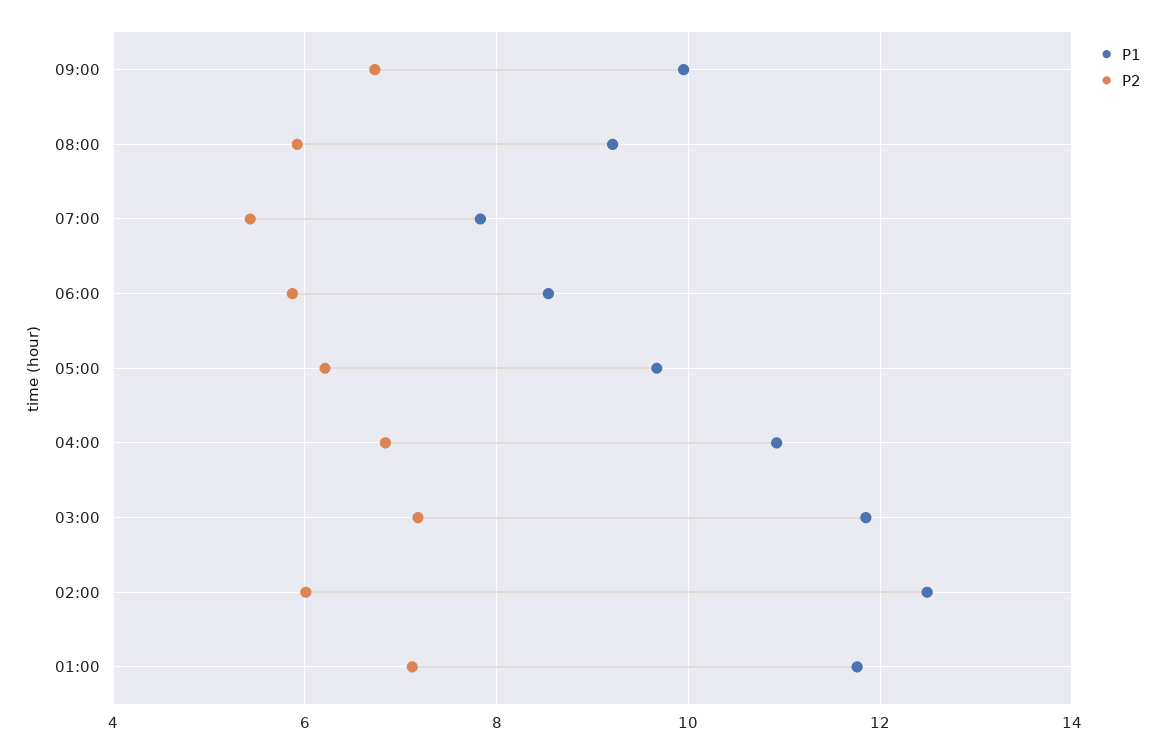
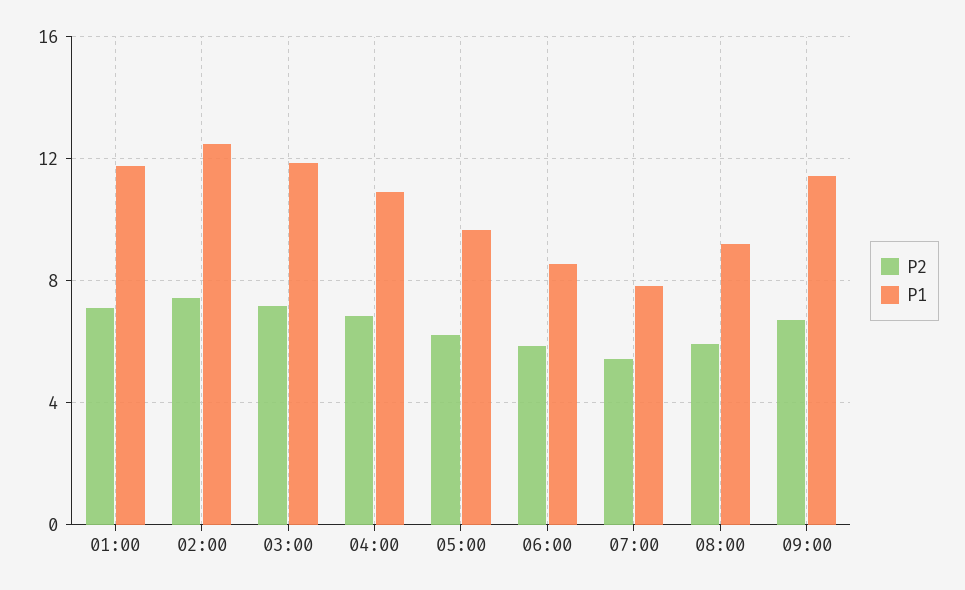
  {
    "P1": {
-     "09:00": 10,
+     "09:00": 11.5,
      "08:00": 9.2,
      "07:00": 7.8,
      "06:00": 8.6,
      "05:00": 9.6,
      "04:00": 11,
      "03:00": 11.8,
      "02:00": 12.4,
      "01:00": 11.8
    },
    "P2": {
      "09:00": 6.8,
      "08:00": 6,
      "07:00": 5.4,
      "06:00": 5.8,
      "05:00": 6.2,
      "04:00": 6.8,
      "03:00": 7.2,
-     "02:00": 6,
+     "02:00": 7.5,
      "01:00": 7.2
    }
  }

